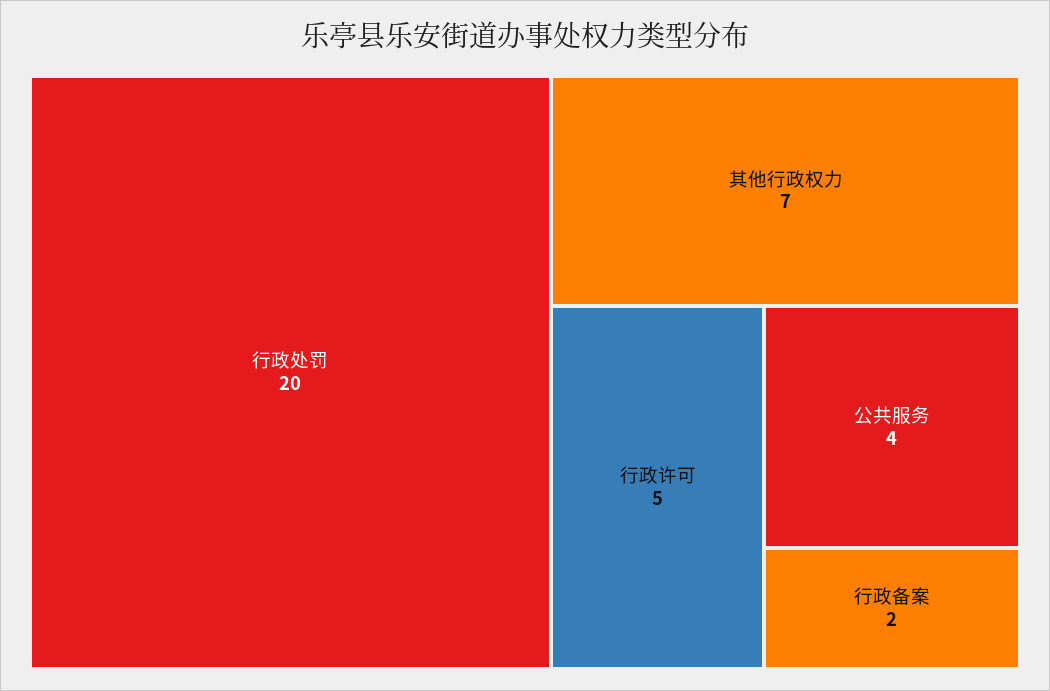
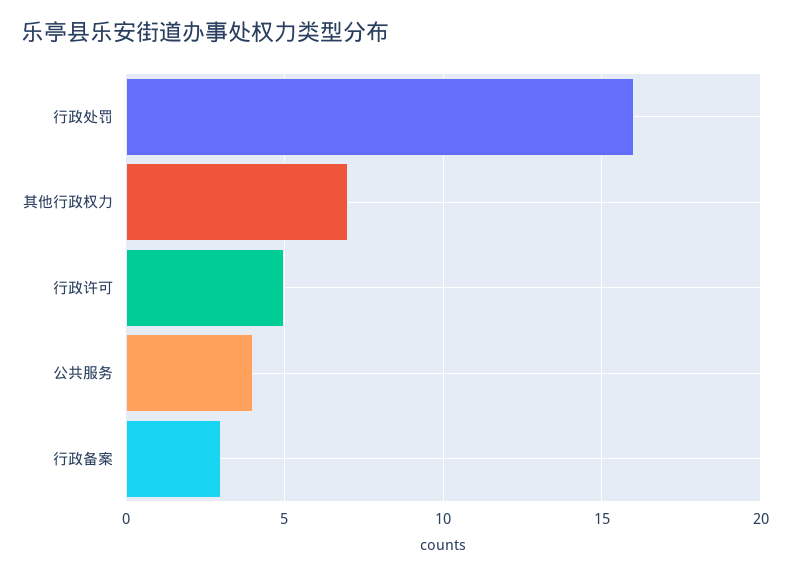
  {
-   "行政处罚": 20,
+   "行政处罚": 16,
    "其他行政权力": 7,
    "行政许可": 5,
    "公共服务": 4,
-   "行政备案": 2
+   "行政备案": 3
  }

